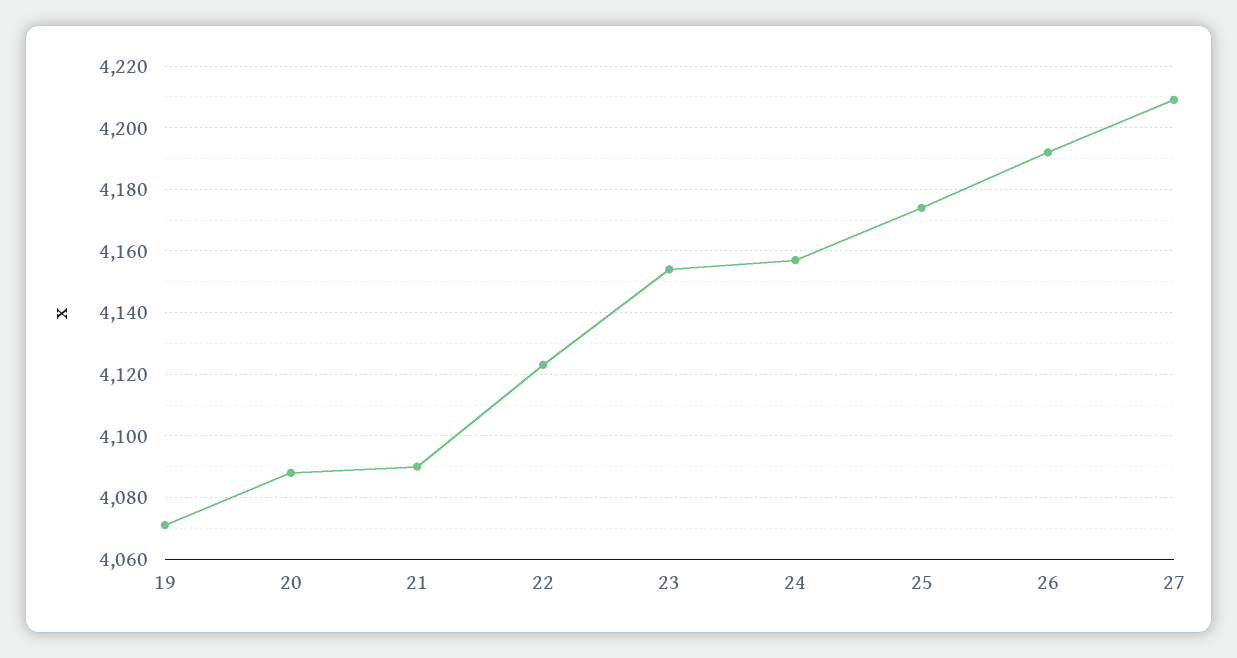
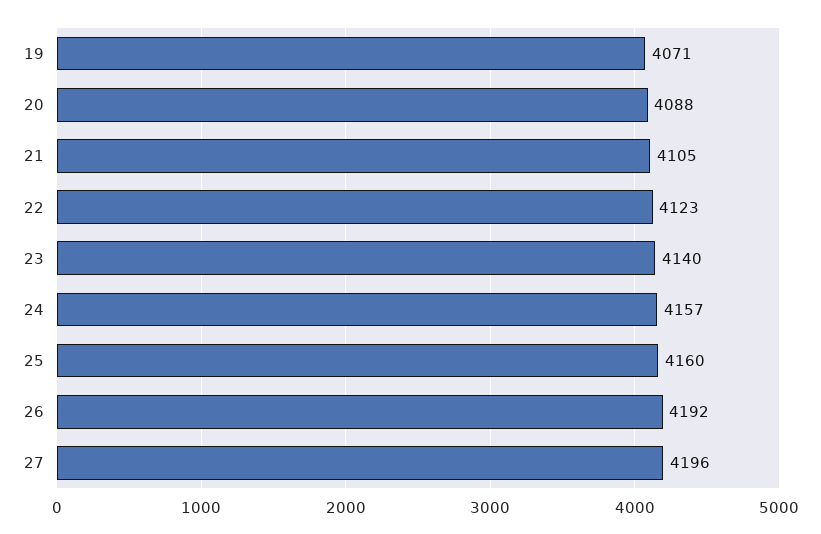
  {
    "19": 4071,
    "20": 4088,
-   "21": 4090,
+   "21": 4105,
    "22": 4123,
-   "23": 4155,
+   "23": 4140,
    "24": 4157,
-   "25": 4175,
+   "25": 4160,
    "26": 4192,
-   "27": 4210
+   "27": 4196
  }

